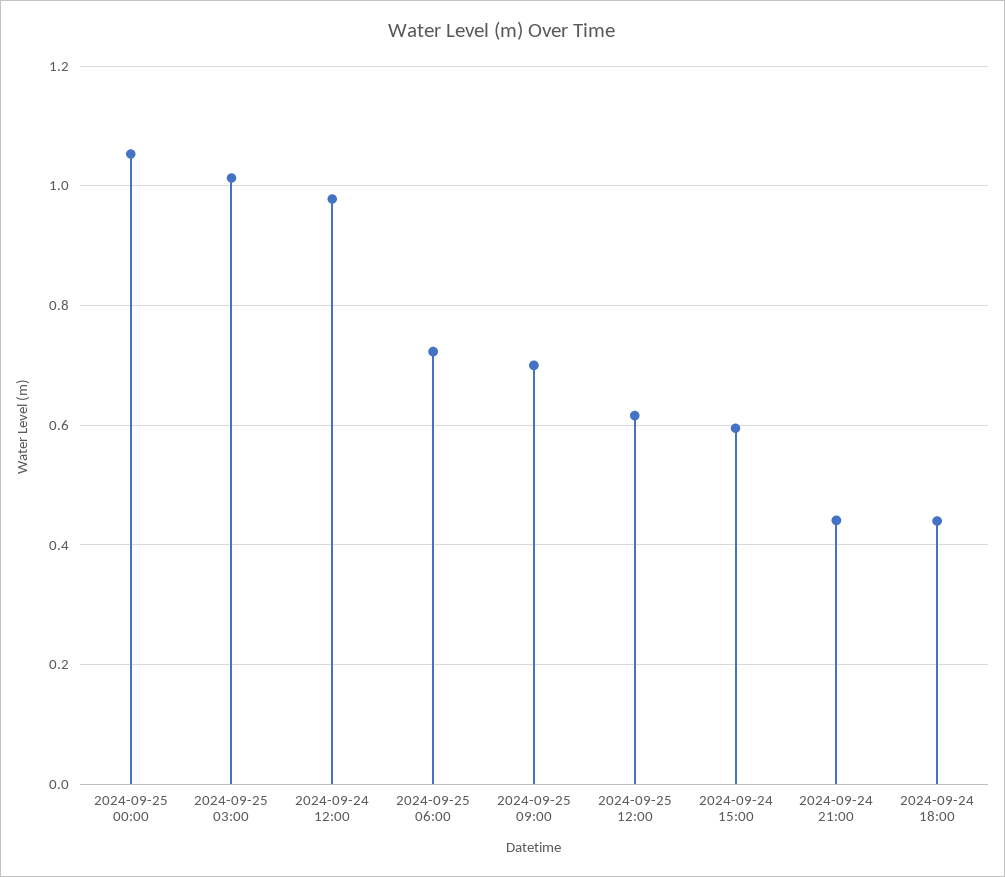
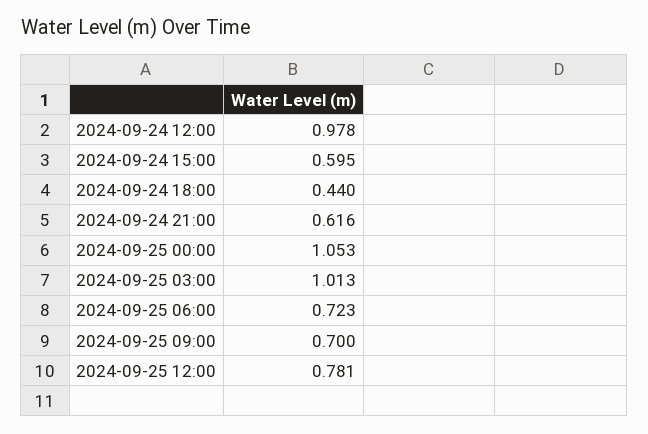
  {
    "2024-09-25 00:00": 1.053,
    "2024-09-25 03:00": 1.013,
    "2024-09-24 12:00": 0.978,
    "2024-09-25 06:00": 0.723,
    "2024-09-25 09:00": 0.7,
-   "2024-09-25 12:00": 0.62,
+   "2024-09-25 12:00": 0.781,
    "2024-09-24 15:00": 0.595,
-   "2024-09-24 21:00": 0.44,
+   "2024-09-24 21:00": 0.616,
    "2024-09-24 18:00": 0.44
  }

